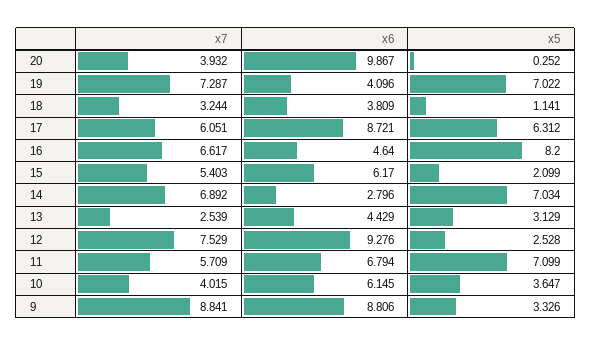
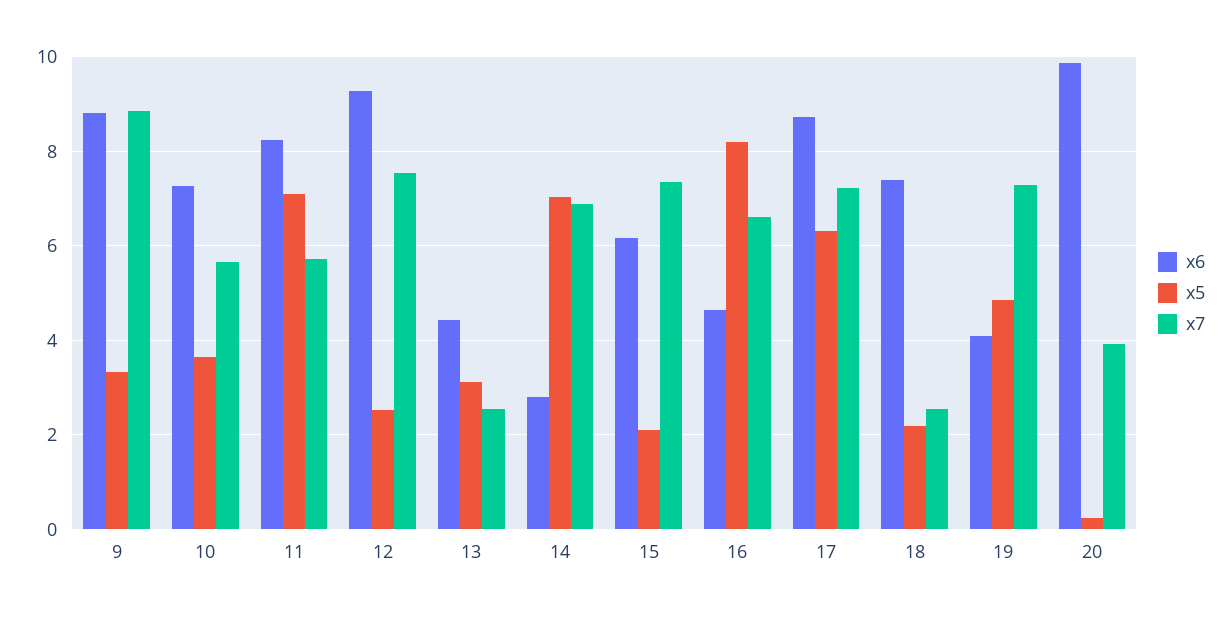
  {
    "x7": {
      "20": 3.932,
      "19": 7.287,
-     "18": 3.244,
+     "18": 2.6,
-     "17": 6.051,
+     "17": 7.2,
      "16": 6.617,
-     "15": 5.403,
+     "15": 7.4,
      "14": 6.892,
      "13": 2.539,
      "12": 7.529,
      "11": 5.709,
-     "10": 4.015,
+     "10": 5.6,
      "9": 8.841
    },
    "x6": {
      "20": 9.867,
      "19": 4.096,
-     "18": 3.809,
+     "18": 7.4,
      "17": 8.721,
      "16": 4.64,
      "15": 6.17,
      "14": 2.796,
      "13": 4.429,
      "12": 9.276,
-     "11": 6.794,
+     "11": 8.2,
-     "10": 6.145,
+     "10": 7.2,
      "9": 8.806
    },
    "x5": {
      "20": 0.252,
-     "19": 7.022,
+     "19": 4.8,
-     "18": 1.141,
+     "18": 2.2,
      "17": 6.312,
      "16": 8.2,
      "15": 2.099,
      "14": 7.034,
      "13": 3.129,
      "12": 2.528,
      "11": 7.099,
      "10": 3.647,
      "9": 3.326
    }
  }

